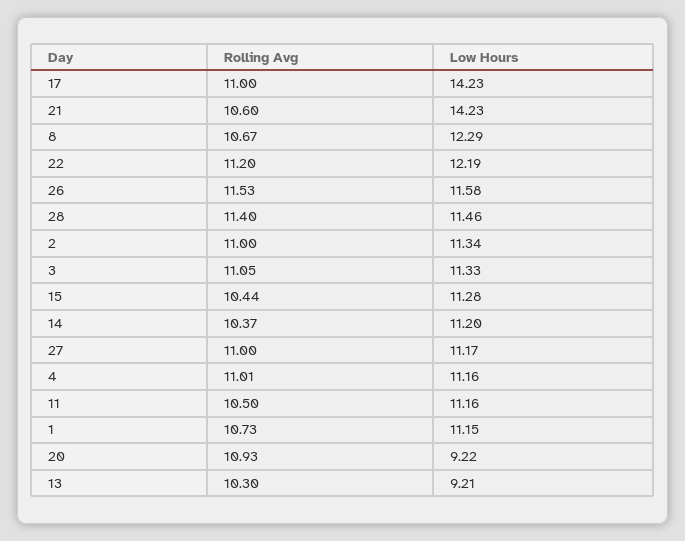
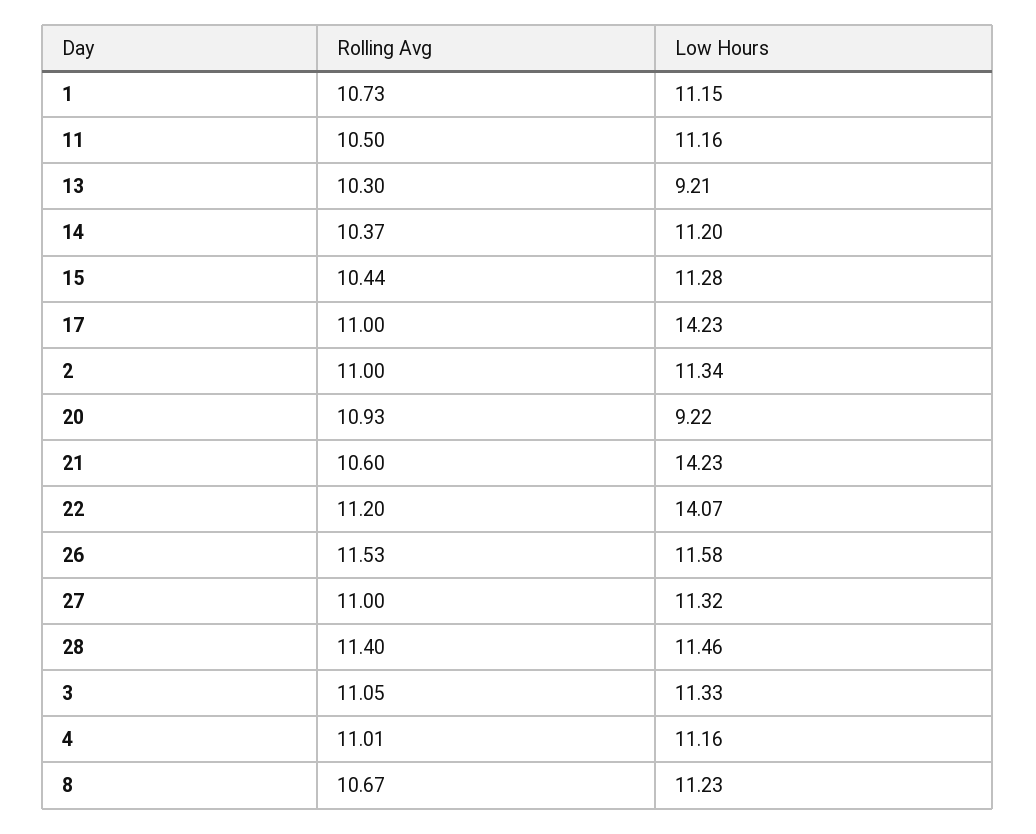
  {
    "Rolling Avg": {
      "17": 11,
      "21": 10.6,
      "8": 10.67,
      "22": 11.2,
      "26": 11.53,
      "28": 11.4,
      "2": 11,
      "3": 11.05,
      "15": 10.44,
      "14": 10.37,
      "27": 11,
      "4": 11.01,
      "11": 10.5,
      "1": 10.73,
      "20": 10.93,
      "13": 10.3
    },
    "Low Hours": {
      "17": 14.23,
      "21": 14.23,
-     "8": 12.29,
+     "8": 11.23,
-     "22": 12.19,
+     "22": 14.07,
      "26": 11.58,
      "28": 11.46,
      "2": 11.34,
      "3": 11.33,
      "15": 11.28,
      "14": 11.2,
-     "27": 11.17,
+     "27": 11.32,
      "4": 11.16,
      "11": 11.16,
      "1": 11.15,
      "20": 9.22,
      "13": 9.21
    }
  }

